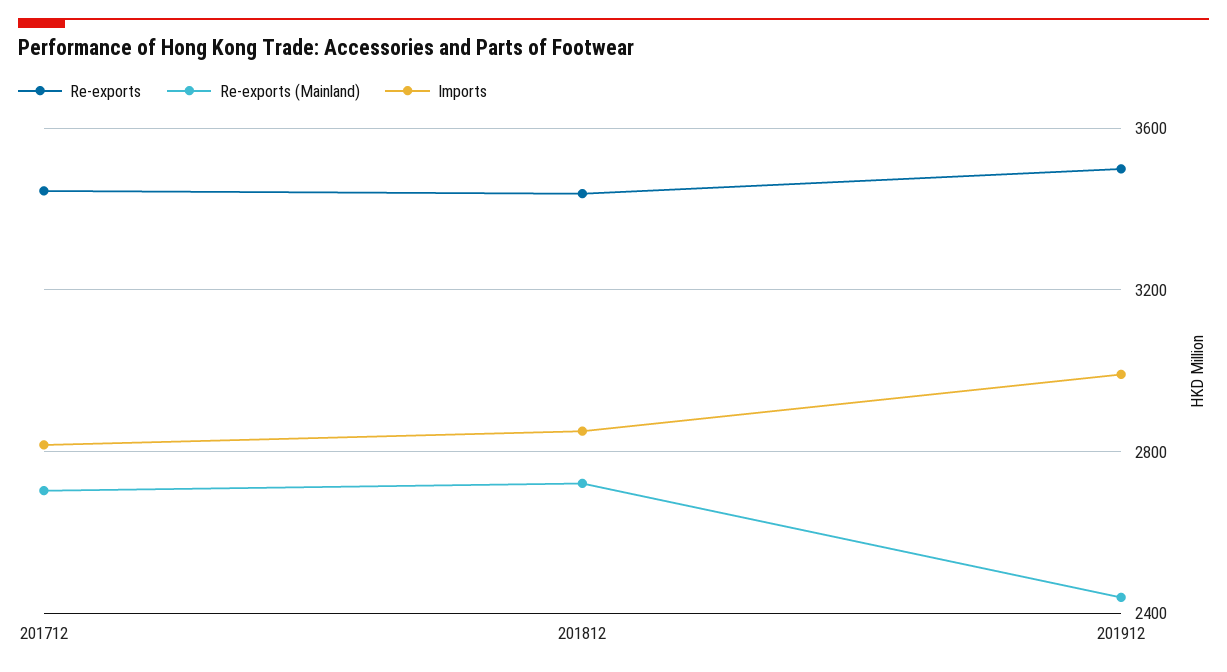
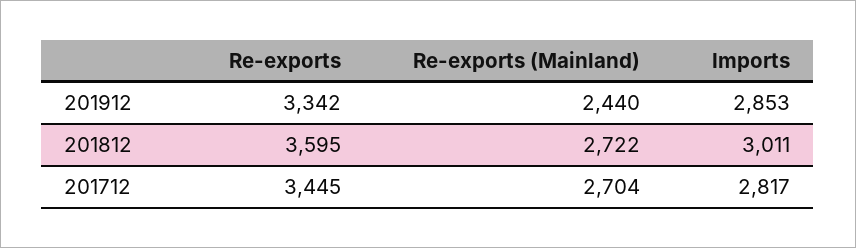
  {
    "Re-exports": {
      "201712": 3445,
-     "201812": 3450,
+     "201812": 3595,
-     "201912": 3500
+     "201912": 3342
    },
    "Re-exports (Mainland)": {
      "201712": 2704,
      "201812": 2722,
      "201912": 2440
    },
    "Imports": {
      "201712": 2817,
-     "201812": 2850,
+     "201812": 3011,
-     "201912": 3000
+     "201912": 2853
    }
  }

